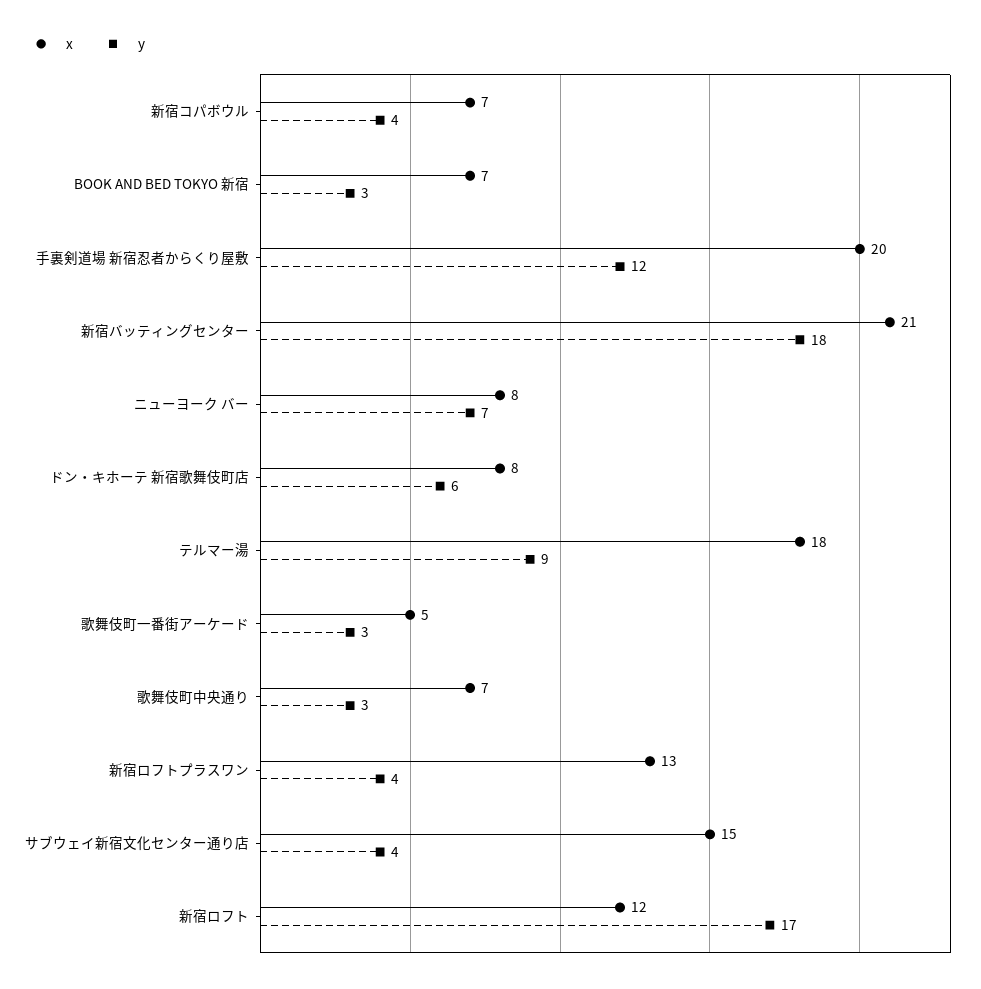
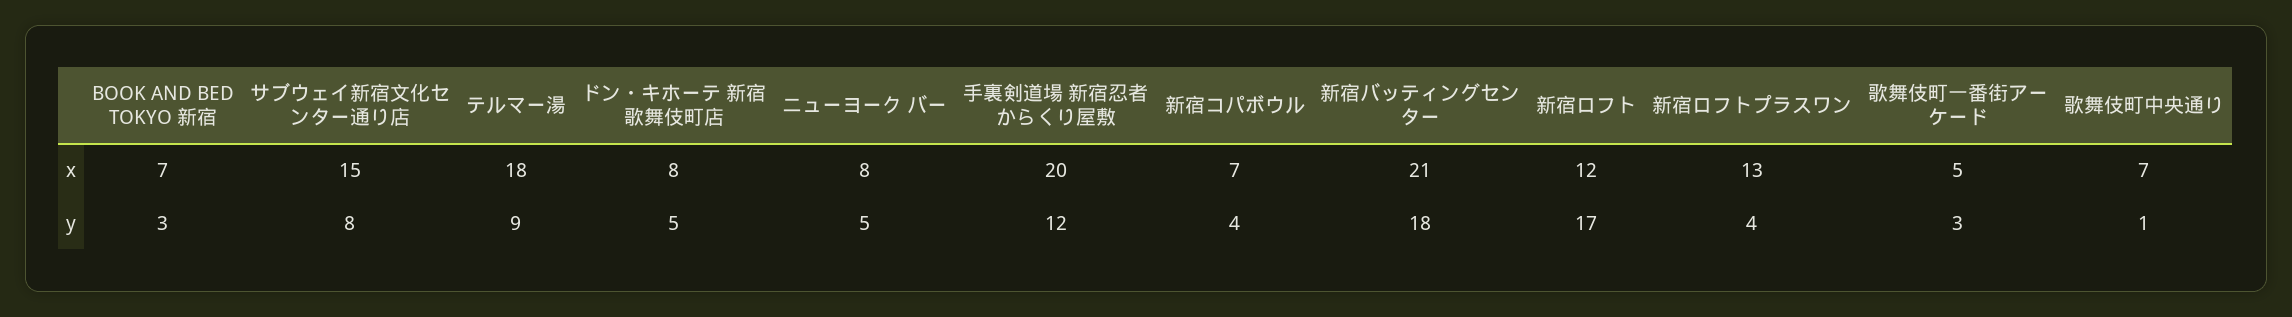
  {
    "x": {
      "新宿コパボウル": 7,
      "BOOK AND BED TOKYO 新宿": 7,
      "手裏剣道場 新宿忍者からくり屋敷": 20,
      "新宿バッティングセンター": 21,
      "ニューヨーク バー": 8,
      "ドン・キホーテ 新宿歌舞伎町店": 8,
      "テルマー湯": 18,
      "歌舞伎町一番街アーケード": 5,
      "歌舞伎町中央通り": 7,
      "新宿ロフトプラスワン": 13,
      "サブウェイ新宿文化センター通り店": 15,
      "新宿ロフト": 12
    },
    "y": {
      "新宿コパボウル": 4,
      "BOOK AND BED TOKYO 新宿": 3,
      "手裏剣道場 新宿忍者からくり屋敷": 12,
      "新宿バッティングセンター": 18,
-     "ニューヨーク バー": 7,
+     "ニューヨーク バー": 5,
-     "ドン・キホーテ 新宿歌舞伎町店": 6,
+     "ドン・キホーテ 新宿歌舞伎町店": 5,
      "テルマー湯": 9,
      "歌舞伎町一番街アーケード": 3,
-     "歌舞伎町中央通り": 3,
+     "歌舞伎町中央通り": 1,
      "新宿ロフトプラスワン": 4,
-     "サブウェイ新宿文化センター通り店": 4,
+     "サブウェイ新宿文化センター通り店": 8,
      "新宿ロフト": 17
    }
  }

